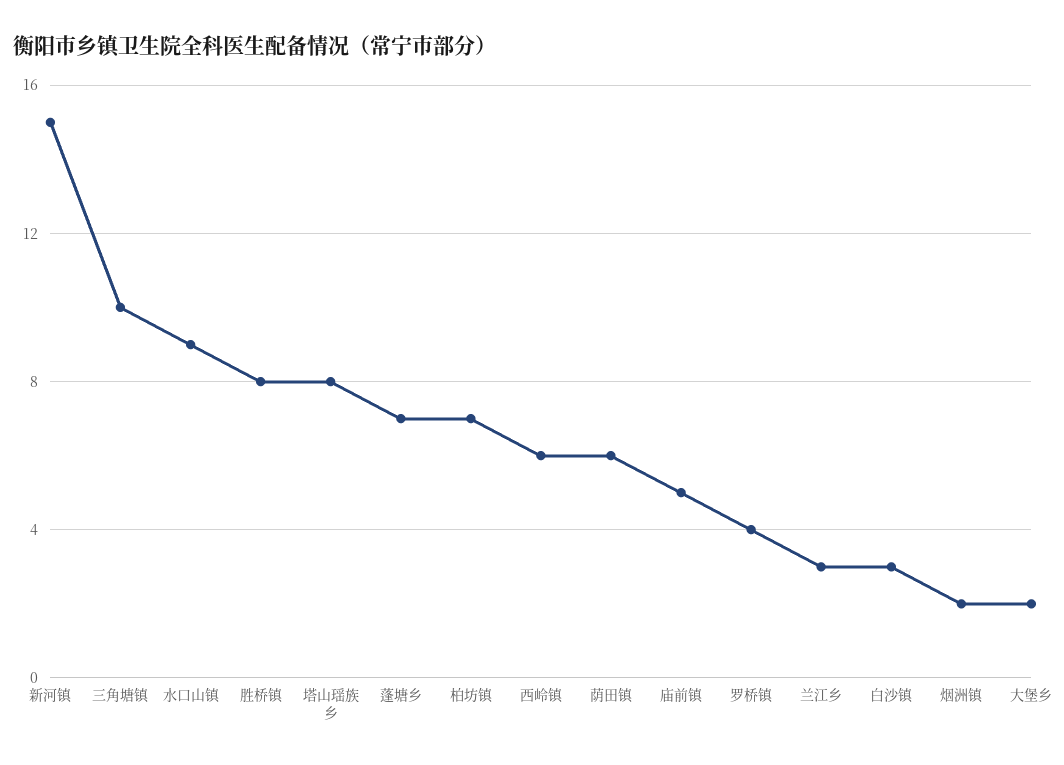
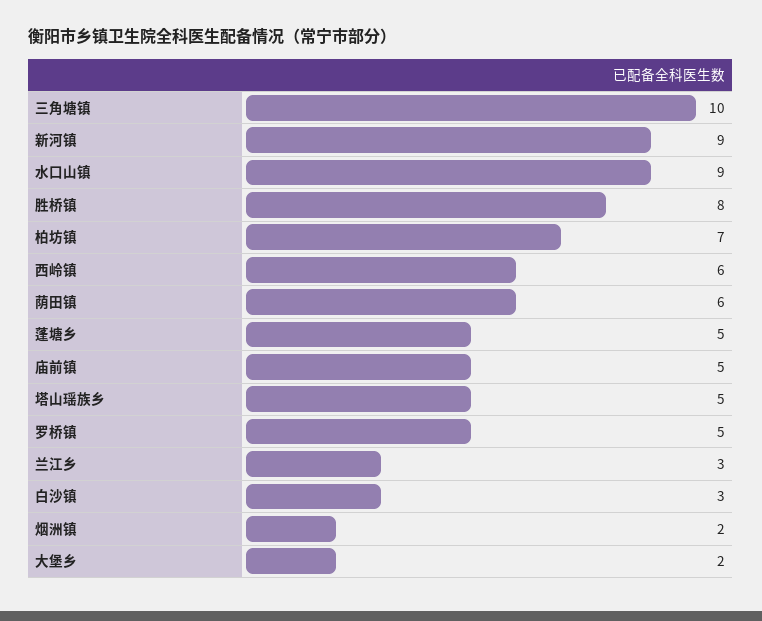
  {
-   "新河镇": 15,
+   "新河镇": 9,
    "三角塘镇": 10,
    "水口山镇": 9,
    "胜桥镇": 8,
-   "塔山瑶族乡": 8,
+   "塔山瑶族乡": 5,
-   "蓬塘乡": 7,
+   "蓬塘乡": 5,
    "柏坊镇": 7,
    "西岭镇": 6,
    "荫田镇": 6,
    "庙前镇": 5,
-   "罗桥镇": 4,
+   "罗桥镇": 5,
    "兰江乡": 3,
    "白沙镇": 3,
    "烟洲镇": 2,
    "大堡乡": 2
  }

